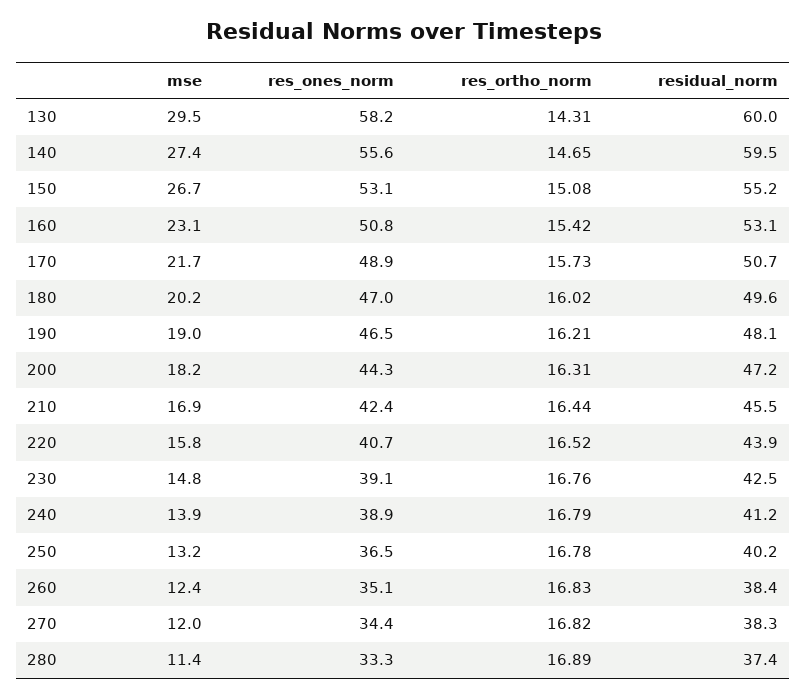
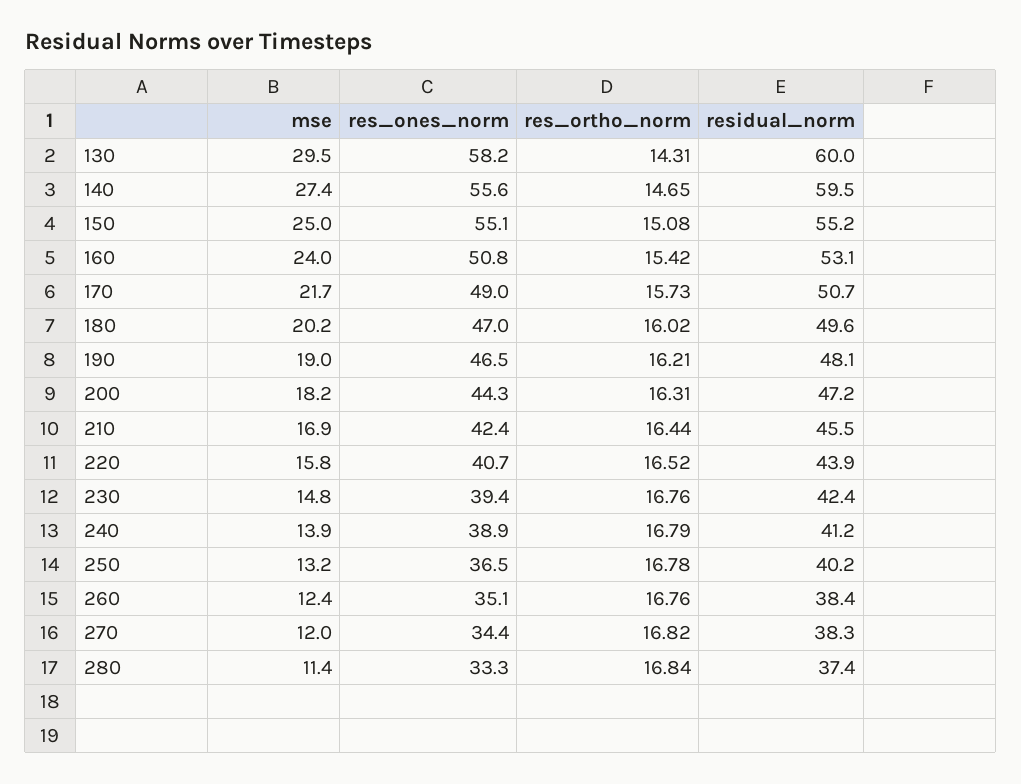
  {
    "mse": {
      "130": 29.5,
      "140": 27.4,
-     "150": 26.7,
+     "150": 25,
-     "160": 23.1,
+     "160": 24,
      "170": 21.7,
      "180": 20.2,
      "190": 19,
      "200": 18.2,
      "210": 16.9,
      "220": 15.8,
      "230": 14.8,
      "240": 13.9,
      "250": 13.2,
      "260": 12.4,
      "270": 12,
      "280": 11.4
    },
    "res_ones_norm": {
      "130": 58.2,
      "140": 55.6,
-     "150": 53.1,
+     "150": 55.1,
      "160": 50.8,
-     "170": 48.9,
+     "170": 49,
      "180": 47,
      "190": 46.5,
      "200": 44.3,
      "210": 42.4,
      "220": 40.7,
-     "230": 39.1,
+     "230": 39.4,
      "240": 38.9,
      "250": 36.5,
      "260": 35.1,
      "270": 34.4,
      "280": 33.3
    },
    "res_ortho_norm": {
      "130": 14.31,
      "140": 14.65,
      "150": 15.08,
      "160": 15.42,
      "170": 15.73,
      "180": 16.02,
      "190": 16.21,
      "200": 16.31,
      "210": 16.44,
      "220": 16.52,
      "230": 16.76,
      "240": 16.79,
      "250": 16.78,
-     "260": 16.83,
+     "260": 16.76,
      "270": 16.82,
-     "280": 16.89
+     "280": 16.84
    },
    "residual_norm": {
      "130": 60,
      "140": 59.5,
      "150": 55.2,
      "160": 53.1,
      "170": 50.7,
      "180": 49.6,
      "190": 48.1,
      "200": 47.2,
      "210": 45.5,
      "220": 43.9,
-     "230": 42.5,
+     "230": 42.4,
      "240": 41.2,
      "250": 40.2,
      "260": 38.4,
      "270": 38.3,
      "280": 37.4
    }
  }

